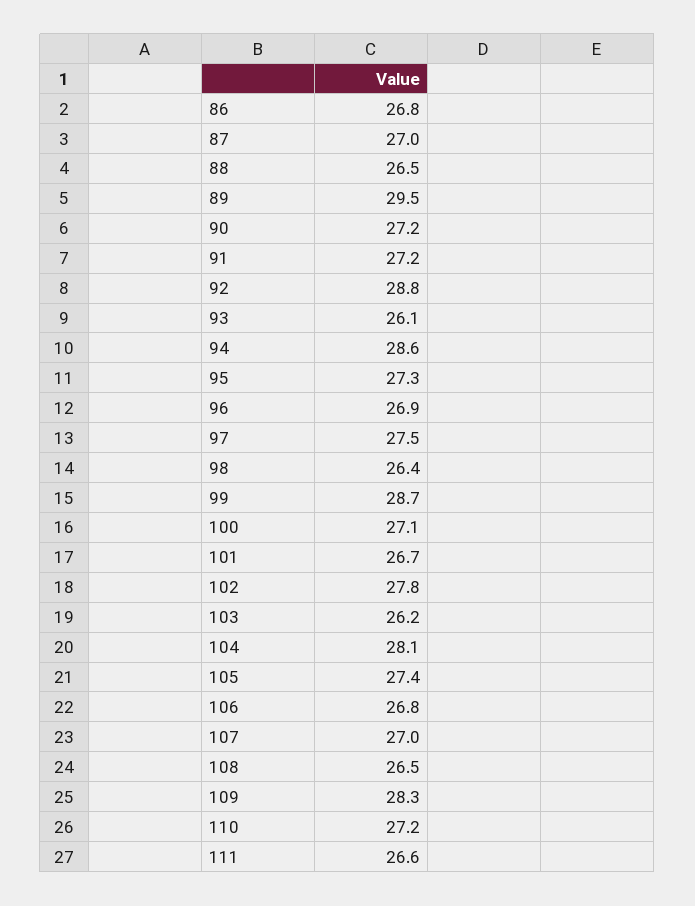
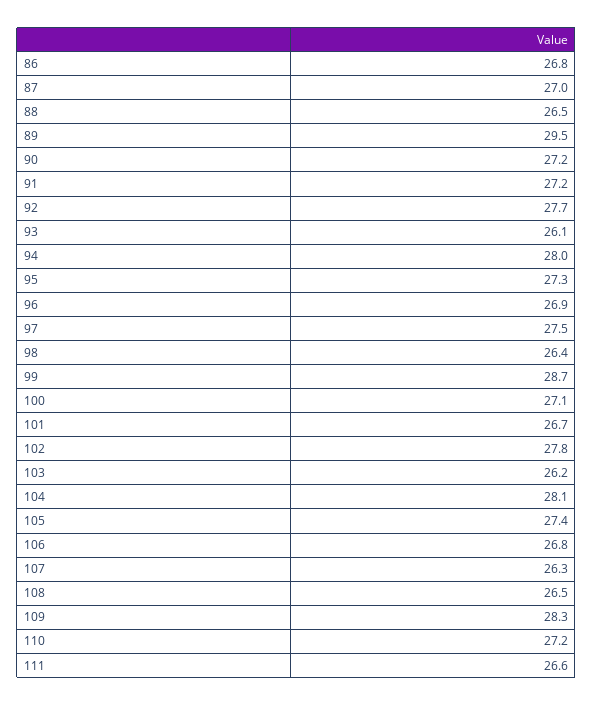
  {
    "86": 26.8,
    "87": 27,
    "88": 26.5,
    "89": 29.5,
    "90": 27.2,
    "91": 27.2,
-   "92": 28.8,
+   "92": 27.7,
    "93": 26.1,
-   "94": 28.6,
+   "94": 28,
    "95": 27.3,
    "96": 26.9,
    "97": 27.5,
    "98": 26.4,
    "99": 28.7,
    "100": 27.1,
    "101": 26.7,
    "102": 27.8,
    "103": 26.2,
    "104": 28.1,
    "105": 27.4,
    "106": 26.8,
-   "107": 27,
+   "107": 26.3,
    "108": 26.5,
    "109": 28.3,
    "110": 27.2,
    "111": 26.6
  }

